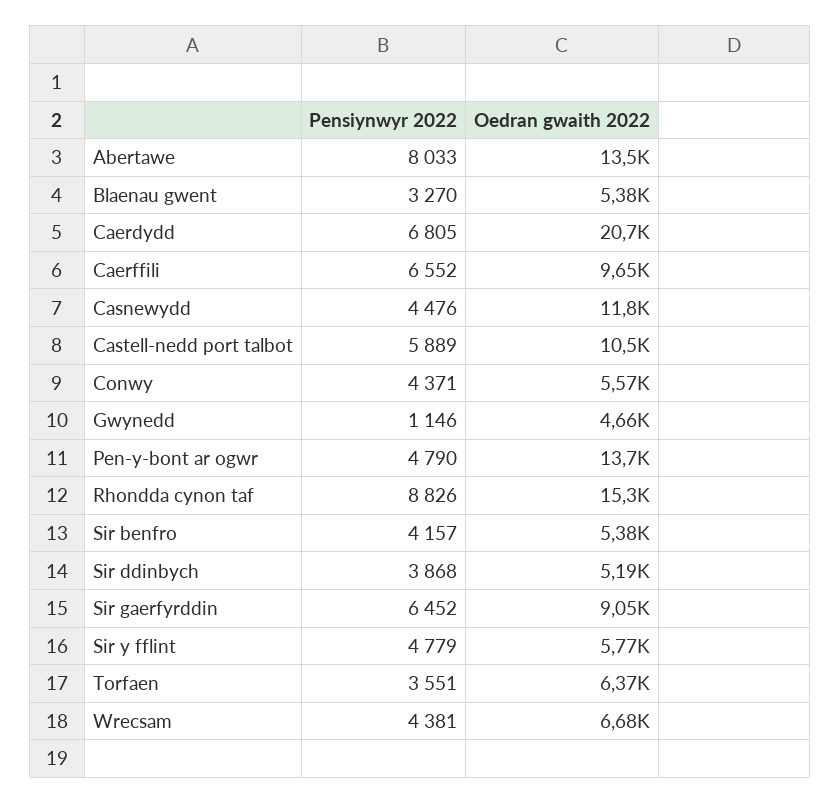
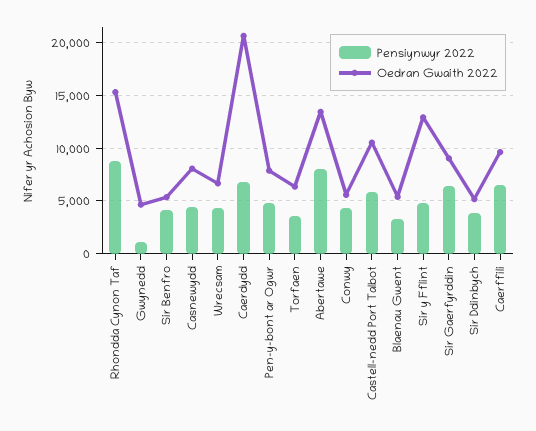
  {
    "Pensiynwyr 2022": {
      "Abertawe": 8033,
      "Blaenau gwent": 3270,
      "Caerdydd": 6805,
      "Caerffili": 6552,
      "Casnewydd": 4476,
      "Castell-nedd port talbot": 5889,
      "Conwy": 4371,
      "Gwynedd": 1146,
      "Pen-y-bont ar ogwr": 4790,
      "Rhondda cynon taf": 8826,
      "Sir benfro": 4157,
      "Sir ddinbych": 3868,
      "Sir gaerfyrddin": 6452,
      "Sir y fflint": 4779,
      "Torfaen": 3551,
      "Wrecsam": 4381
    },
    "Oedran gwaith 2022": {
      "Abertawe": 13500,
      "Blaenau gwent": 5380,
      "Caerdydd": 20700,
      "Caerffili": 9650,
-     "Casnewydd": 11800,
+     "Casnewydd": 8000,
      "Castell-nedd port talbot": 10500,
      "Conwy": 5570,
      "Gwynedd": 4660,
-     "Pen-y-bont ar ogwr": 13700,
+     "Pen-y-bont ar ogwr": 8000,
      "Rhondda cynon taf": 15300,
      "Sir benfro": 5380,
      "Sir ddinbych": 5190,
      "Sir gaerfyrddin": 9050,
-     "Sir y fflint": 5770,
+     "Sir y fflint": 13000,
      "Torfaen": 6370,
      "Wrecsam": 6680
    }
  }

